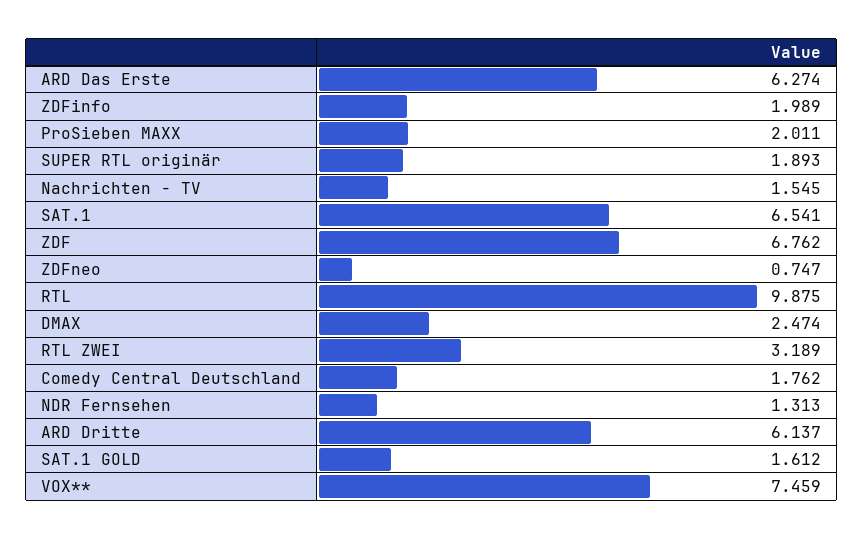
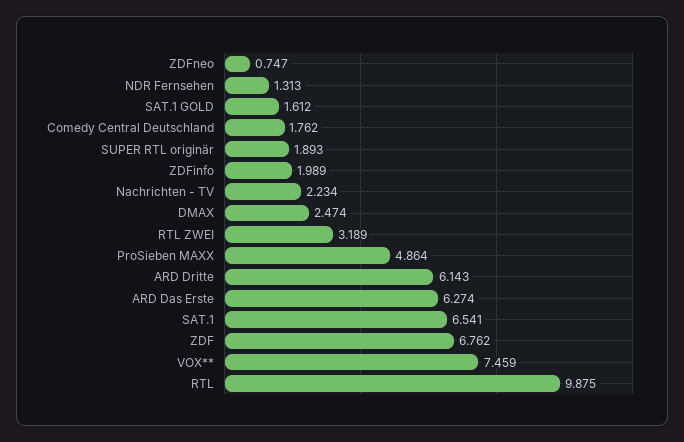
  {
    "ARD Das Erste": 6.274,
    "ZDFinfo": 1.989,
-   "ProSieben MAXX": 2.011,
+   "ProSieben MAXX": 4.864,
    "SUPER RTL originär": 1.893,
-   "Nachrichten - TV": 1.545,
+   "Nachrichten - TV": 2.234,
    "SAT.1": 6.541,
    "ZDF": 6.762,
    "ZDFneo": 0.747,
    "RTL": 9.875,
    "DMAX": 2.474,
    "RTL ZWEI": 3.189,
    "Comedy Central Deutschland": 1.762,
    "NDR Fernsehen": 1.313,
-   "ARD Dritte": 6.137,
+   "ARD Dritte": 6.143,
    "SAT.1 GOLD": 1.612,
    "VOX**": 7.459
  }

